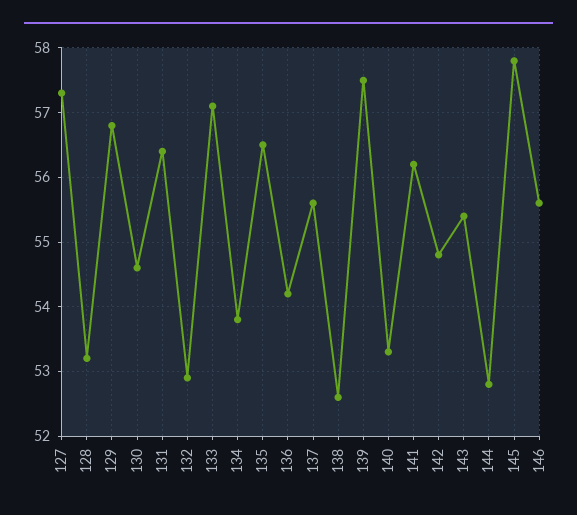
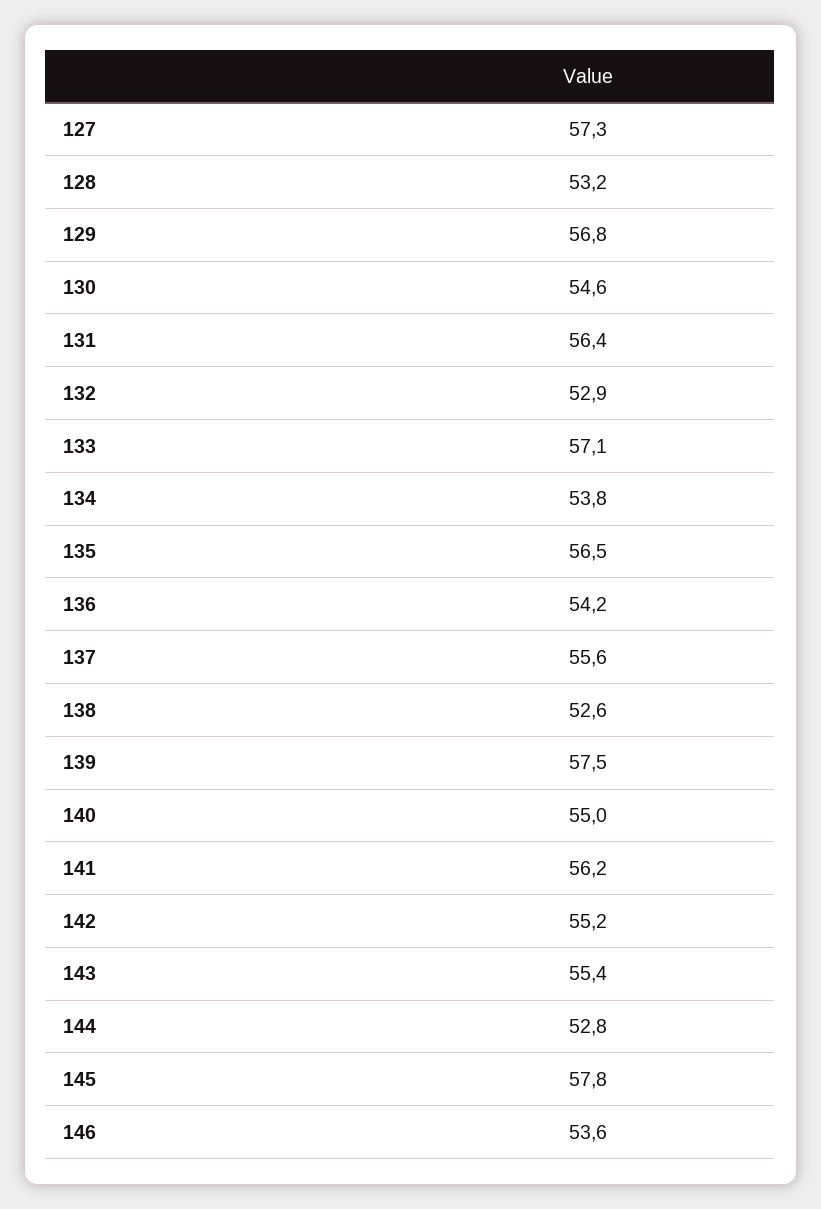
  {
    "127": 57.3,
    "128": 53.2,
    "129": 56.8,
    "130": 54.6,
    "131": 56.4,
    "132": 52.9,
    "133": 57.1,
    "134": 53.8,
    "135": 56.5,
    "136": 54.2,
    "137": 55.6,
    "138": 52.6,
    "139": 57.5,
-   "140": 53.3,
+   "140": 55,
    "141": 56.2,
-   "142": 54.8,
+   "142": 55.2,
    "143": 55.4,
    "144": 52.8,
    "145": 57.8,
-   "146": 55.6
+   "146": 53.6
  }

